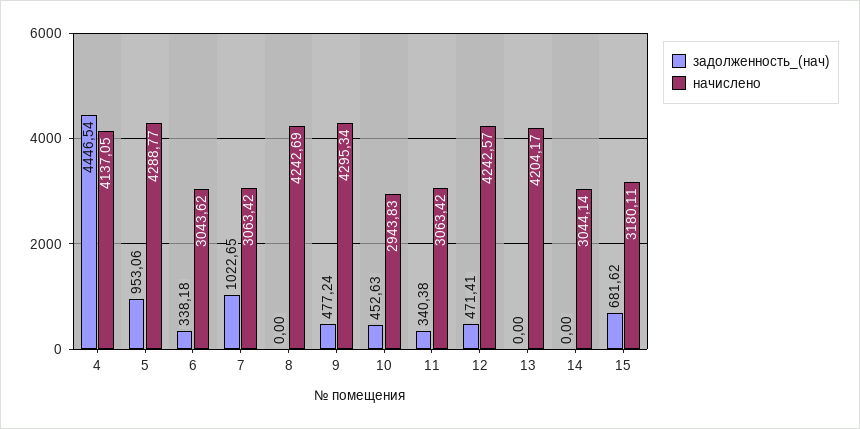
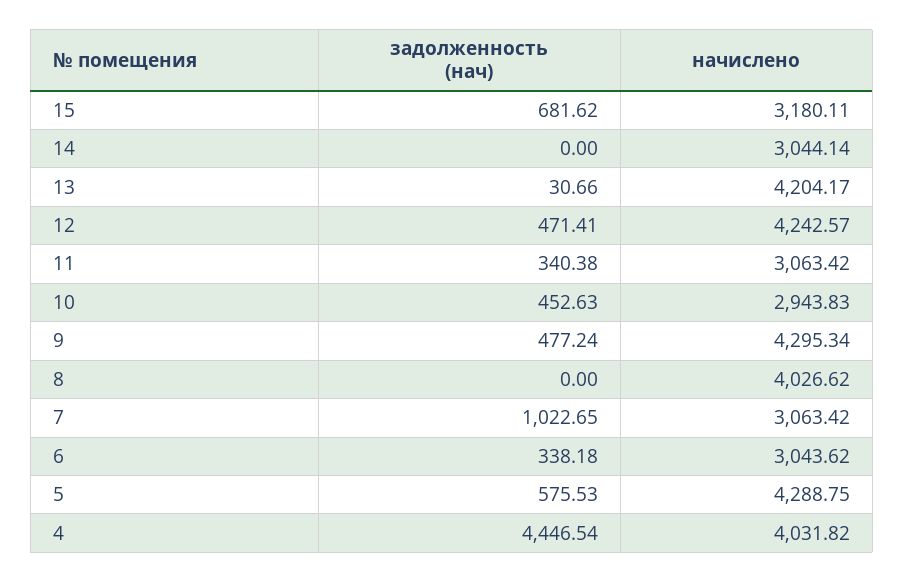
  {
    "задолженность_(нач)": {
      "4": 4446.54,
-     "5": 953.06,
+     "5": 575.53,
      "6": 338.18,
      "7": 1022.65,
      "8": 0,
      "9": 477.24,
      "10": 452.63,
      "11": 340.38,
      "12": 471.41,
-     "13": 0,
+     "13": 30.66,
      "14": 0,
      "15": 681.62
    },
    "начислено": {
-     "4": 4137.05,
+     "4": 4031.82,
-     "5": 4288.77,
+     "5": 4288.75,
      "6": 3043.62,
      "7": 3063.42,
-     "8": 4242.69,
+     "8": 4026.62,
      "9": 4295.34,
      "10": 2943.83,
      "11": 3063.42,
      "12": 4242.57,
      "13": 4204.17,
      "14": 3044.14,
      "15": 3180.11
    }
  }

